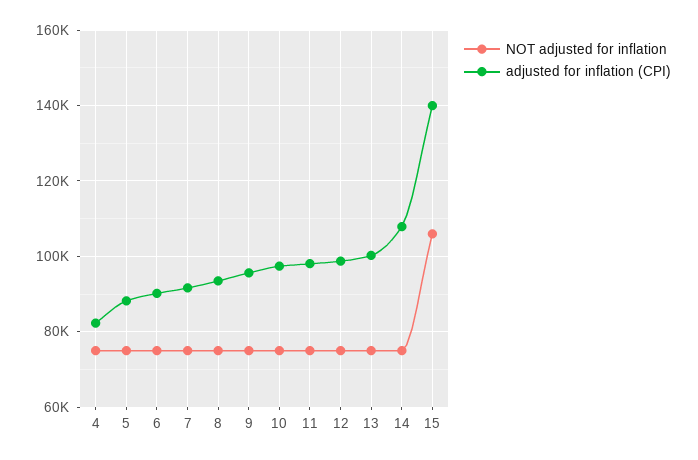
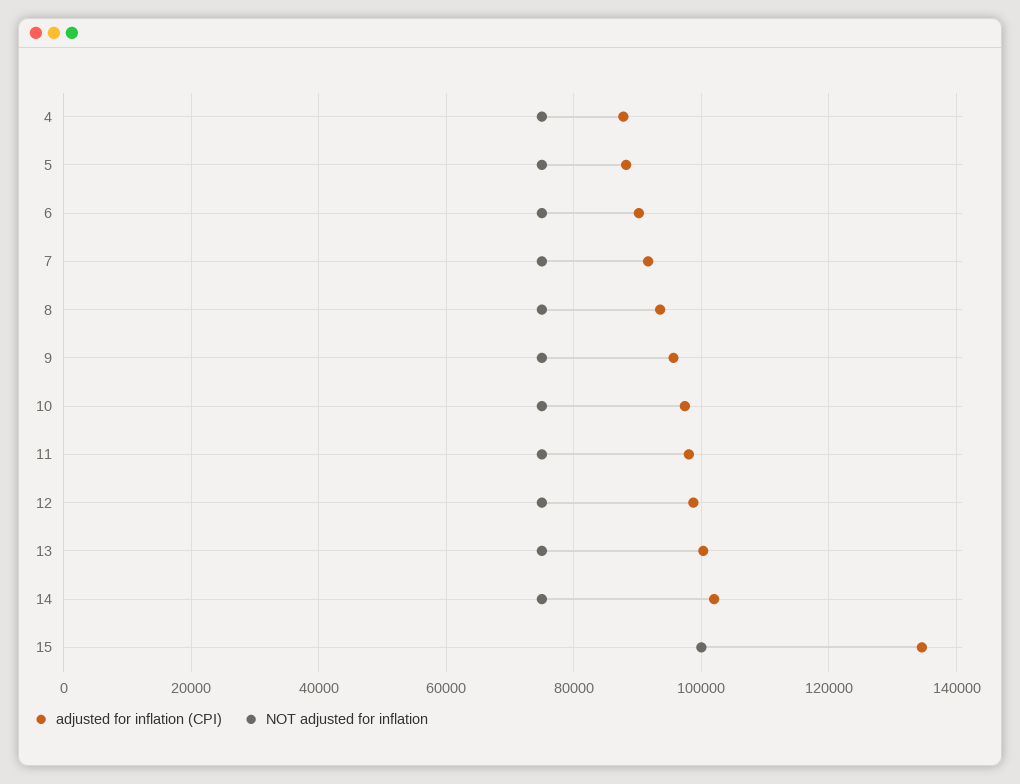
  {
    "NOT adjusted for inflation": {
      "4": 76000,
      "5": 76000,
      "6": 76000,
      "7": 76000,
      "8": 76000,
      "9": 76000,
      "10": 76000,
      "11": 76000,
      "12": 76000,
      "13": 76000,
      "14": 76000,
-     "15": 106000
+     "15": 100000
    },
    "adjusted for inflation (CPI)": {
-     "4": 82000,
+     "4": 88000,
      "5": 88000,
      "6": 90000,
      "7": 92000,
      "8": 94000,
      "9": 96000,
      "10": 98000,
      "11": 98000,
      "12": 98000,
      "13": 100000,
-     "14": 108000,
+     "14": 102000,
-     "15": 140000
+     "15": 134000
    }
  }

